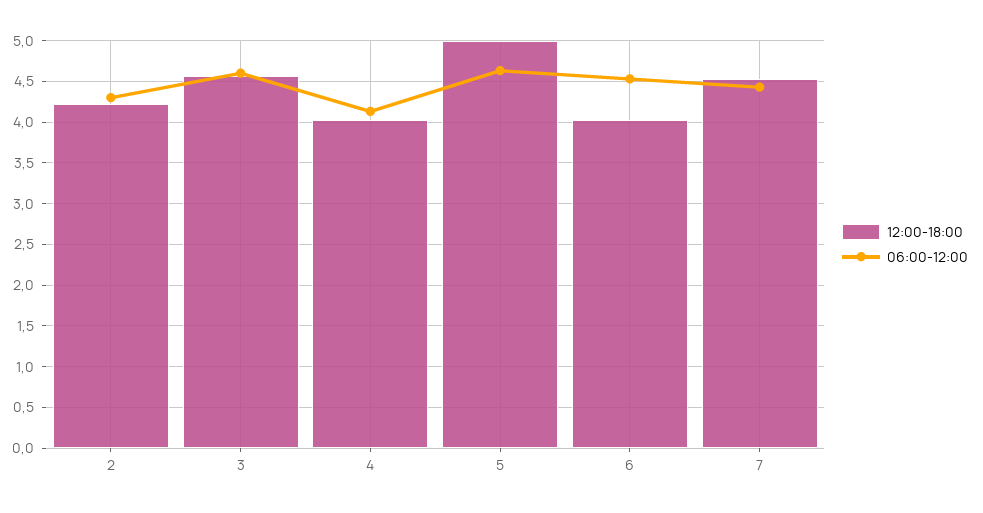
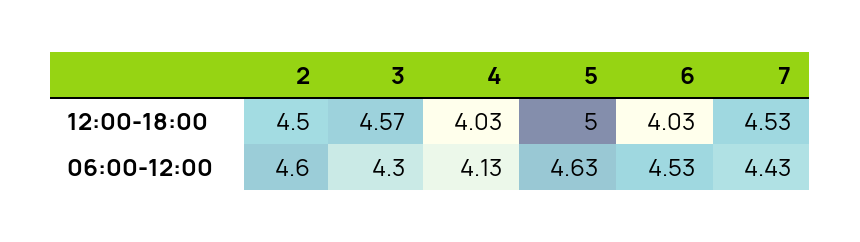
  {
    "12:00-18:00": {
-     "2": 4.2,
+     "2": 4.5,
      "3": 4.57,
      "4": 4.03,
      "5": 5,
      "6": 4.03,
      "7": 4.53
    },
    "06:00-12:00": {
-     "2": 4.3,
+     "2": 4.6,
-     "3": 4.6,
+     "3": 4.3,
      "4": 4.13,
      "5": 4.63,
      "6": 4.53,
      "7": 4.43
    }
  }

